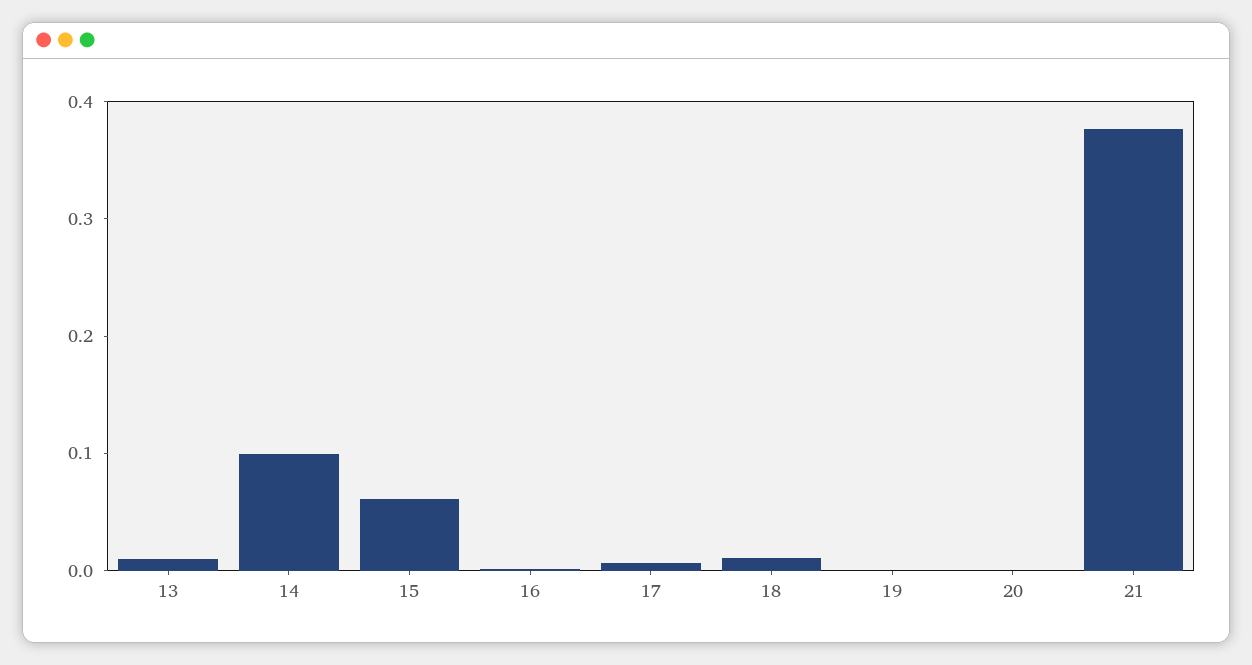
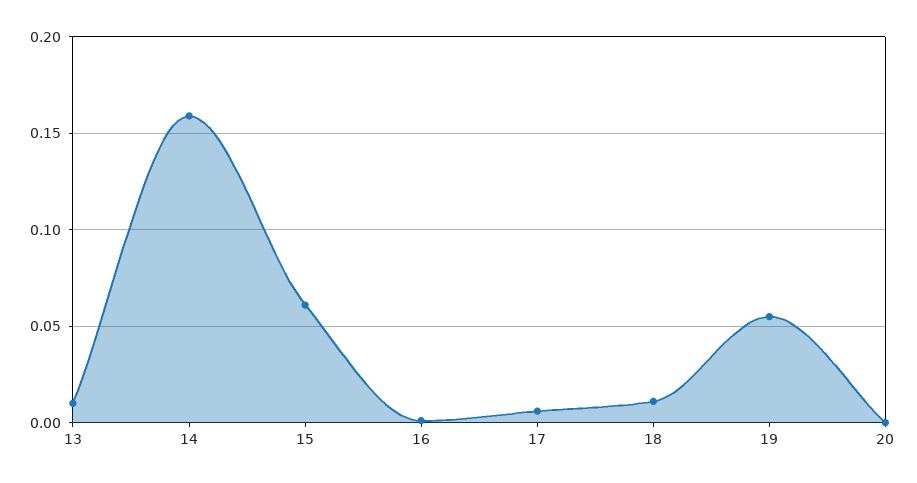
  {
    "13": 0.01,
-   "14": 0.1,
+   "14": 0.16,
    "15": 0.06,
    "16": 0,
    "17": 0.005,
    "18": 0.01,
-   "19": 0,
+   "19": 0.055,
-   "20": 0,
+   "20": 0
-   "21": 0.38
  }

